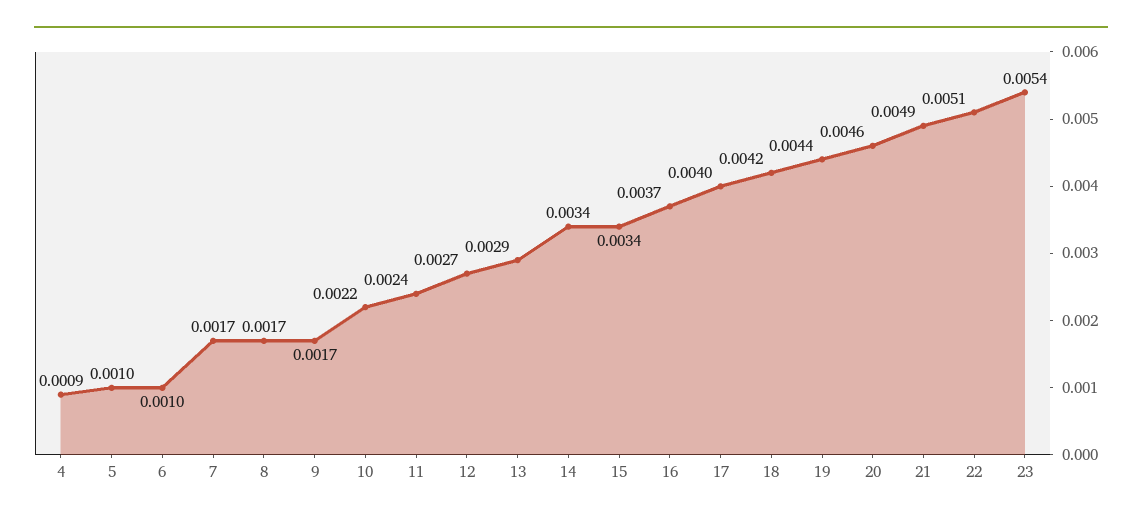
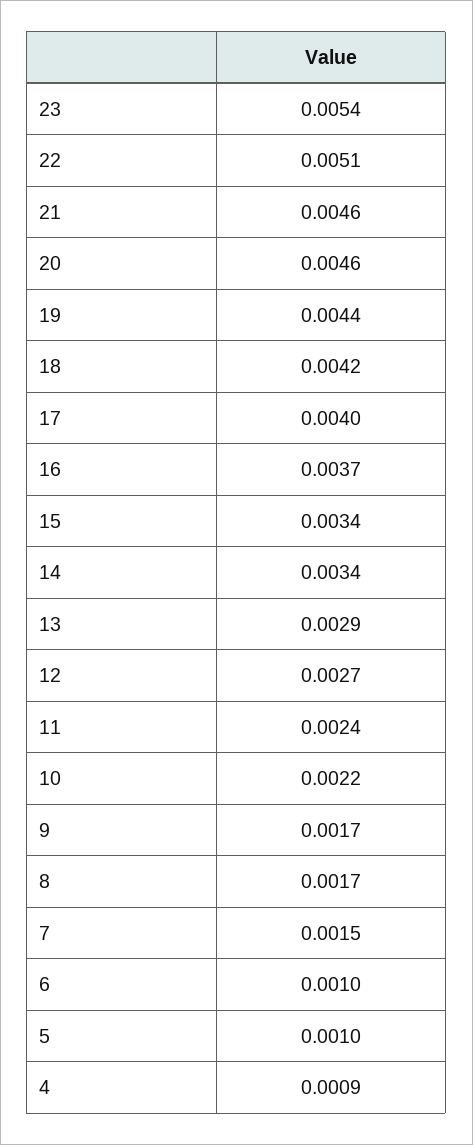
  {
    "4": 0.0009,
    "5": 0.001,
    "6": 0.001,
-   "7": 0.0017,
+   "7": 0.0015,
    "8": 0.0017,
    "9": 0.0017,
    "10": 0.0022,
    "11": 0.0024,
    "12": 0.0027,
    "13": 0.0029,
    "14": 0.0034,
    "15": 0.0034,
    "16": 0.0037,
    "17": 0.004,
    "18": 0.0042,
    "19": 0.0044,
    "20": 0.0046,
-   "21": 0.0049,
+   "21": 0.0046,
    "22": 0.0051,
    "23": 0.0054
  }

